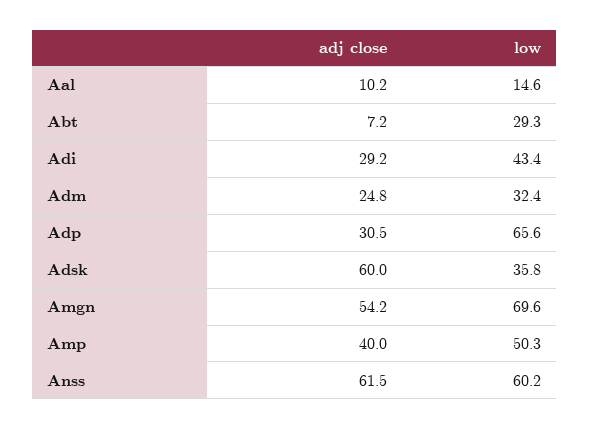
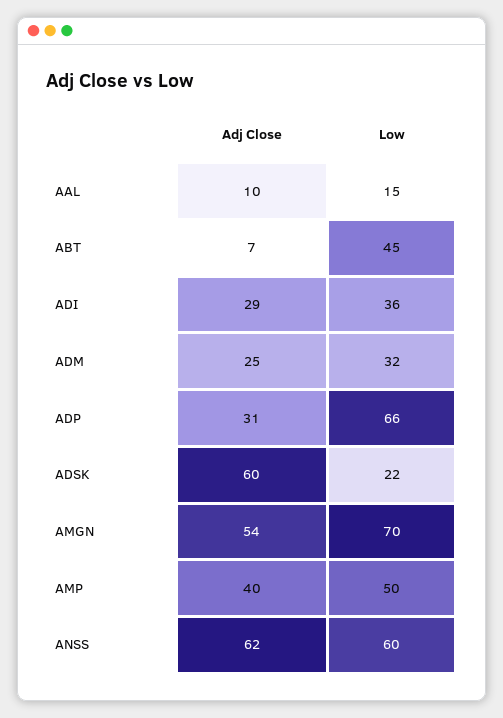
  {
    "adj close": {
      "Aal": 10.2,
      "Abt": 7.2,
      "Adi": 29.2,
      "Adm": 24.8,
      "Adp": 30.5,
      "Adsk": 60,
      "Amgn": 54.2,
      "Amp": 40,
      "Anss": 61.5
    },
    "low": {
      "Aal": 14.6,
-     "Abt": 29.3,
+     "Abt": 45,
-     "Adi": 43.4,
+     "Adi": 36,
      "Adm": 32.4,
      "Adp": 65.6,
-     "Adsk": 35.8,
+     "Adsk": 22,
      "Amgn": 69.6,
      "Amp": 50.3,
      "Anss": 60.2
    }
  }

